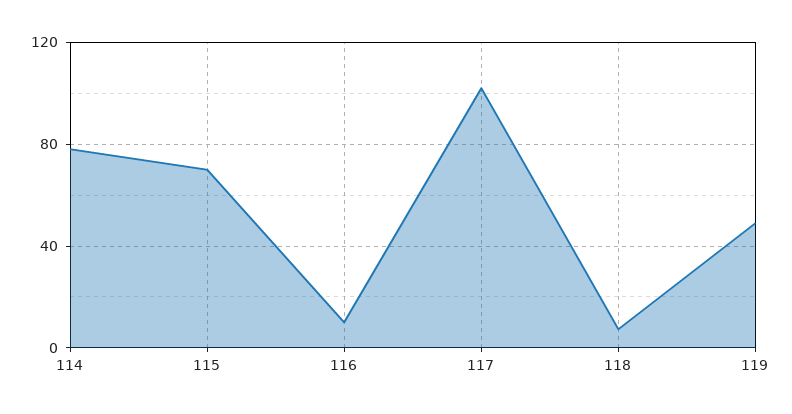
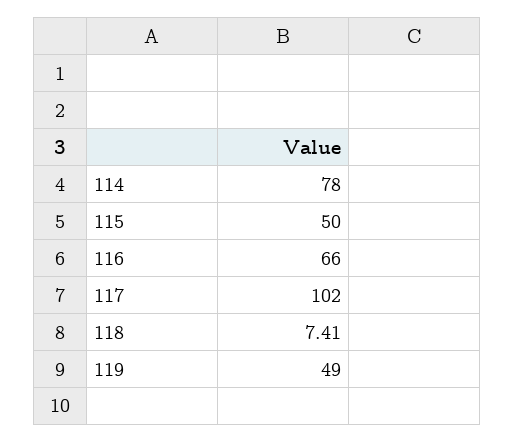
  {
    "114": 78,
-   "115": 70,
+   "115": 50,
-   "116": 10,
+   "116": 66,
    "117": 102,
    "118": 7.41,
    "119": 49
  }

